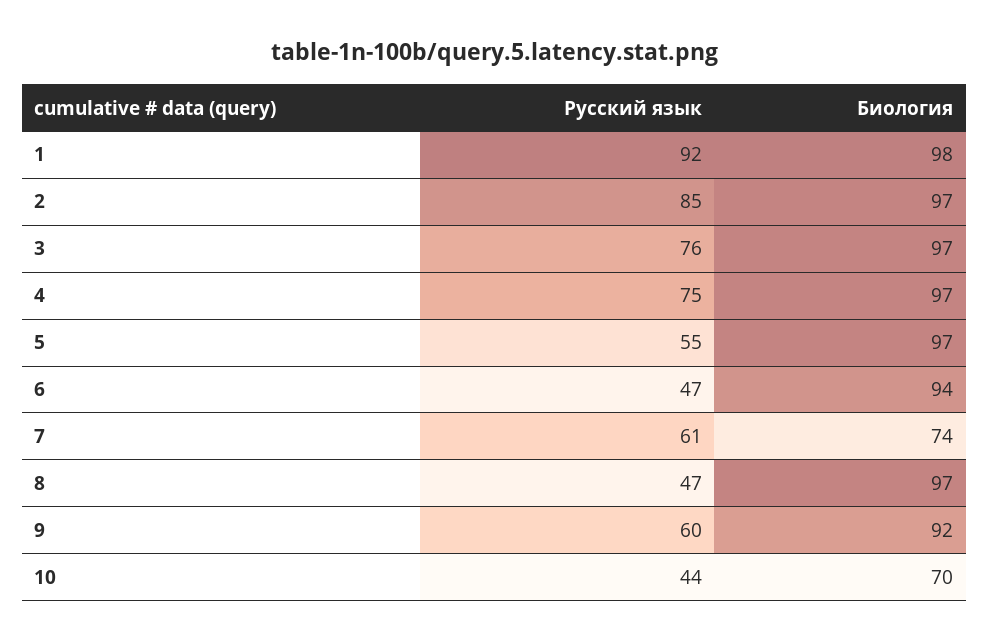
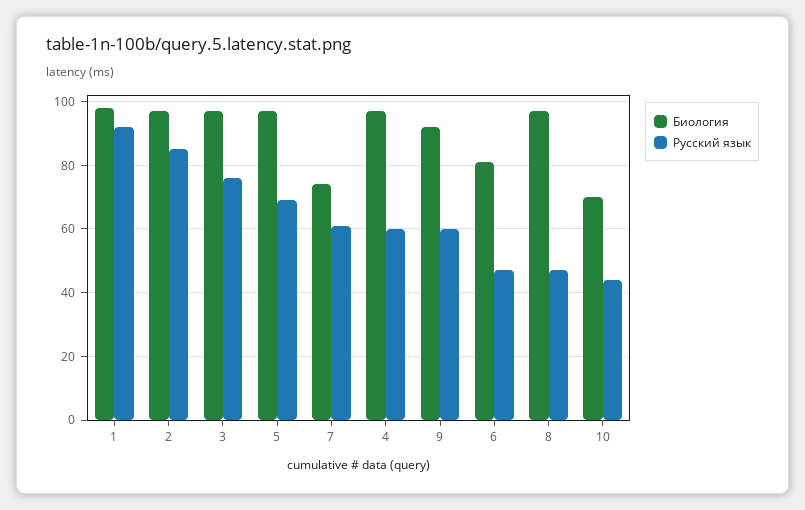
  {
    "Русский язык": {
      "1": 92,
      "2": 85,
      "3": 76,
-     "4": 75,
+     "4": 60,
-     "5": 55,
+     "5": 70,
      "6": 47,
      "7": 61,
      "8": 47,
      "9": 60,
      "10": 44
    },
    "Биология": {
      "1": 98,
      "2": 97,
      "3": 97,
      "4": 97,
      "5": 97,
-     "6": 94,
+     "6": 80,
      "7": 74,
      "8": 97,
      "9": 92,
      "10": 70
    }
  }

